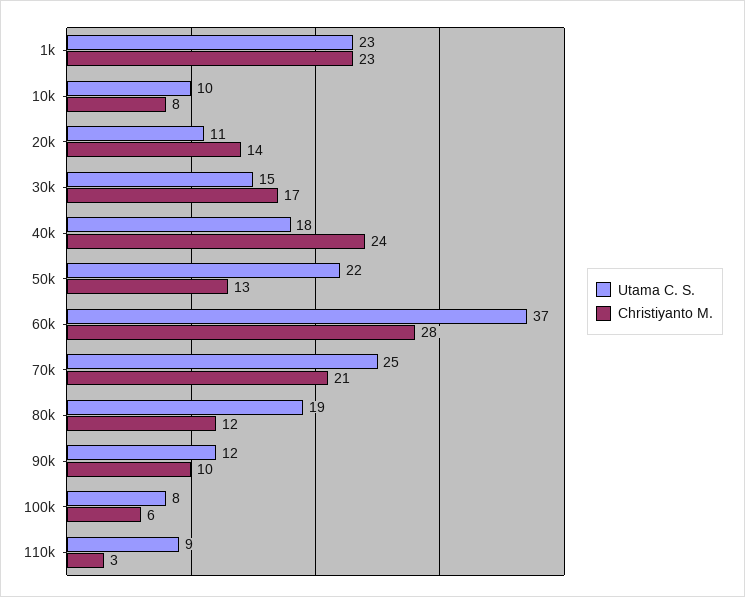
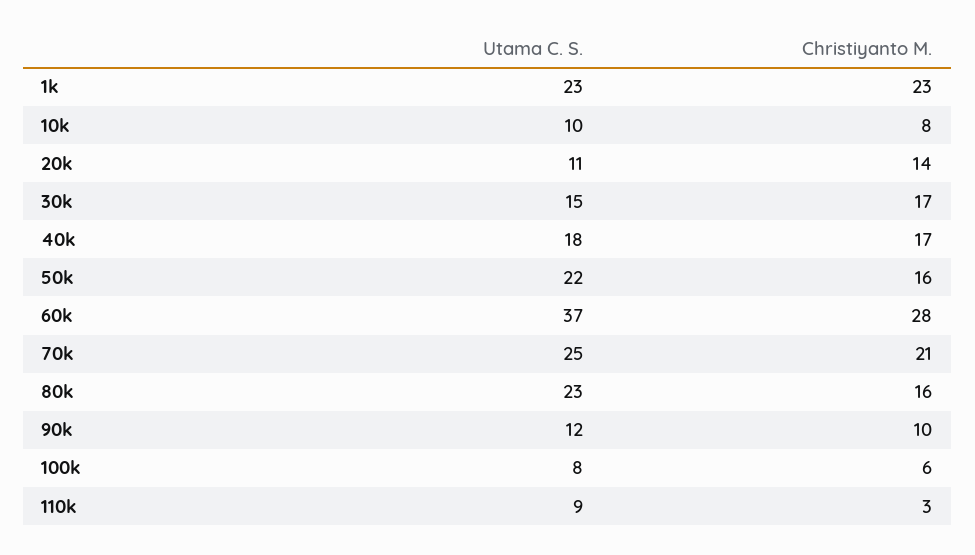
  {
    "Utama C. S.": {
      "1k": 23,
      "10k": 10,
      "20k": 11,
      "30k": 15,
      "40k": 18,
      "50k": 22,
      "60k": 37,
      "70k": 25,
-     "80k": 19,
+     "80k": 23,
      "90k": 12,
      "100k": 8,
      "110k": 9
    },
    "Christiyanto M.": {
      "1k": 23,
      "10k": 8,
      "20k": 14,
      "30k": 17,
-     "40k": 24,
+     "40k": 17,
-     "50k": 13,
+     "50k": 16,
      "60k": 28,
      "70k": 21,
-     "80k": 12,
+     "80k": 16,
      "90k": 10,
      "100k": 6,
      "110k": 3
    }
  }

